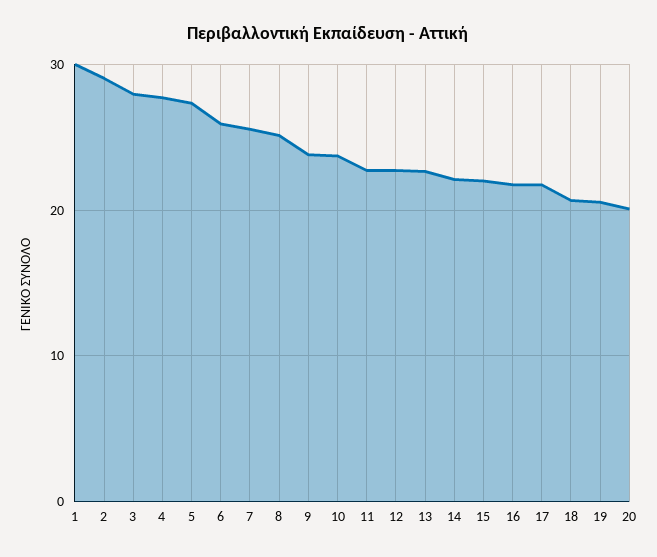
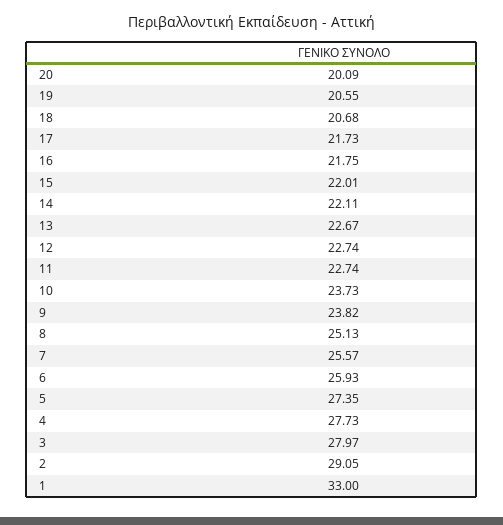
  {
-   "1": 30,
+   "1": 33,
    "2": 29.05,
    "3": 27.97,
    "4": 27.73,
    "5": 27.35,
    "6": 25.93,
    "7": 25.57,
    "8": 25.13,
    "9": 23.82,
    "10": 23.73,
    "11": 22.74,
    "12": 22.74,
    "13": 22.67,
    "14": 22.11,
    "15": 22.01,
    "16": 21.75,
    "17": 21.73,
    "18": 20.68,
    "19": 20.55,
    "20": 20.09
  }

